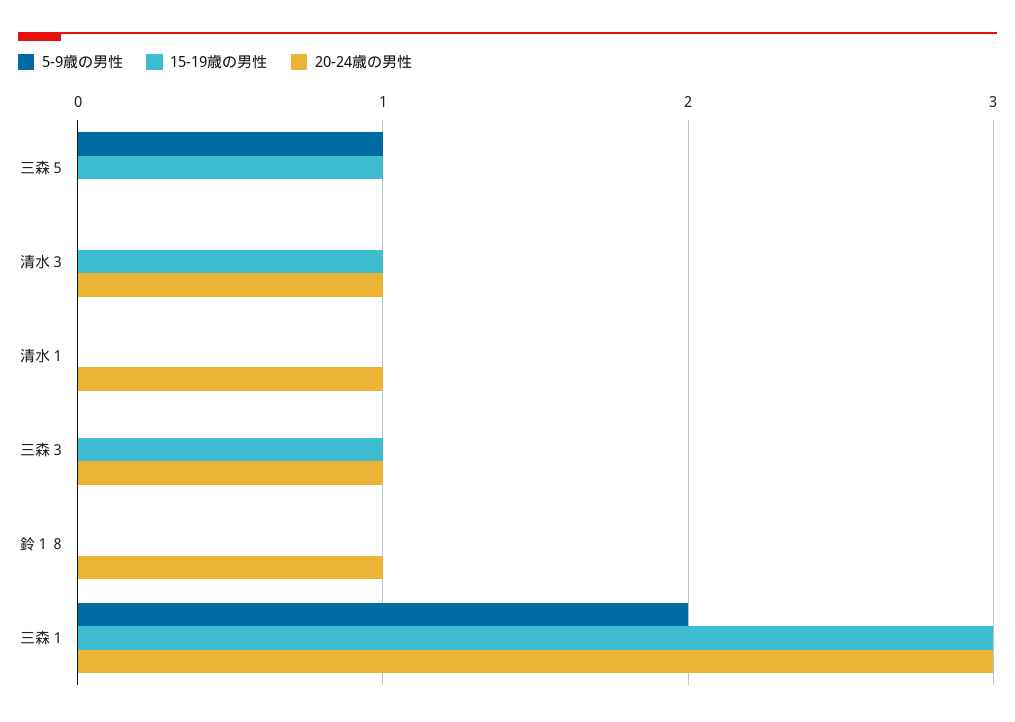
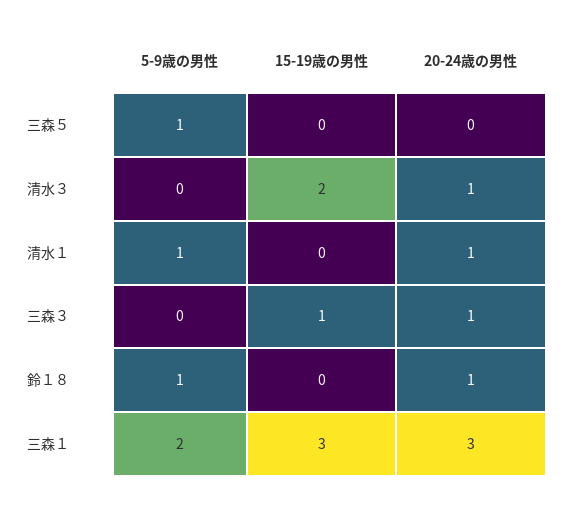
  {
    "5-9歳の男性": {
      "三森５": 1,
      "清水３": 0,
-     "清水１": 0,
+     "清水１": 1,
      "三森３": 0,
-     "鈴１８": 0,
+     "鈴１８": 1,
      "三森１": 2
    },
    "15-19歳の男性": {
-     "三森５": 1,
+     "三森５": 0,
-     "清水３": 1,
+     "清水３": 2,
      "清水１": 0,
      "三森３": 1,
      "鈴１８": 0,
      "三森１": 3
    },
    "20-24歳の男性": {
      "三森５": 0,
      "清水３": 1,
      "清水１": 1,
      "三森３": 1,
      "鈴１８": 1,
      "三森１": 3
    }
  }

